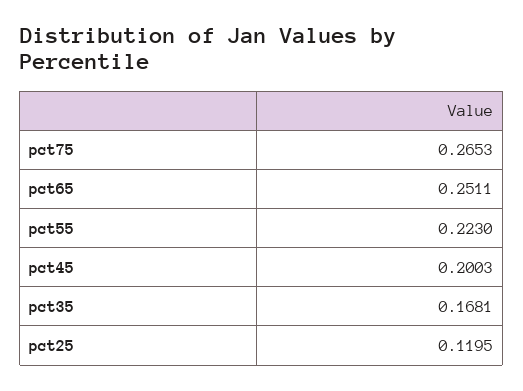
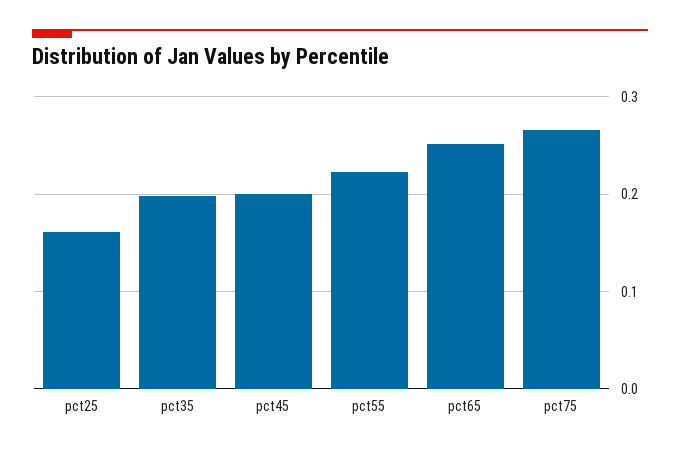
  {
    "pct75": 0.2653,
    "pct65": 0.2511,
    "pct55": 0.223,
    "pct45": 0.2003,
-   "pct35": 0.1681,
+   "pct35": 0.2,
-   "pct25": 0.1195
+   "pct25": 0.16
  }

